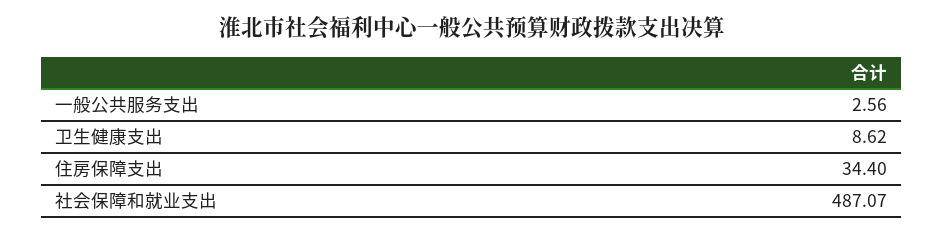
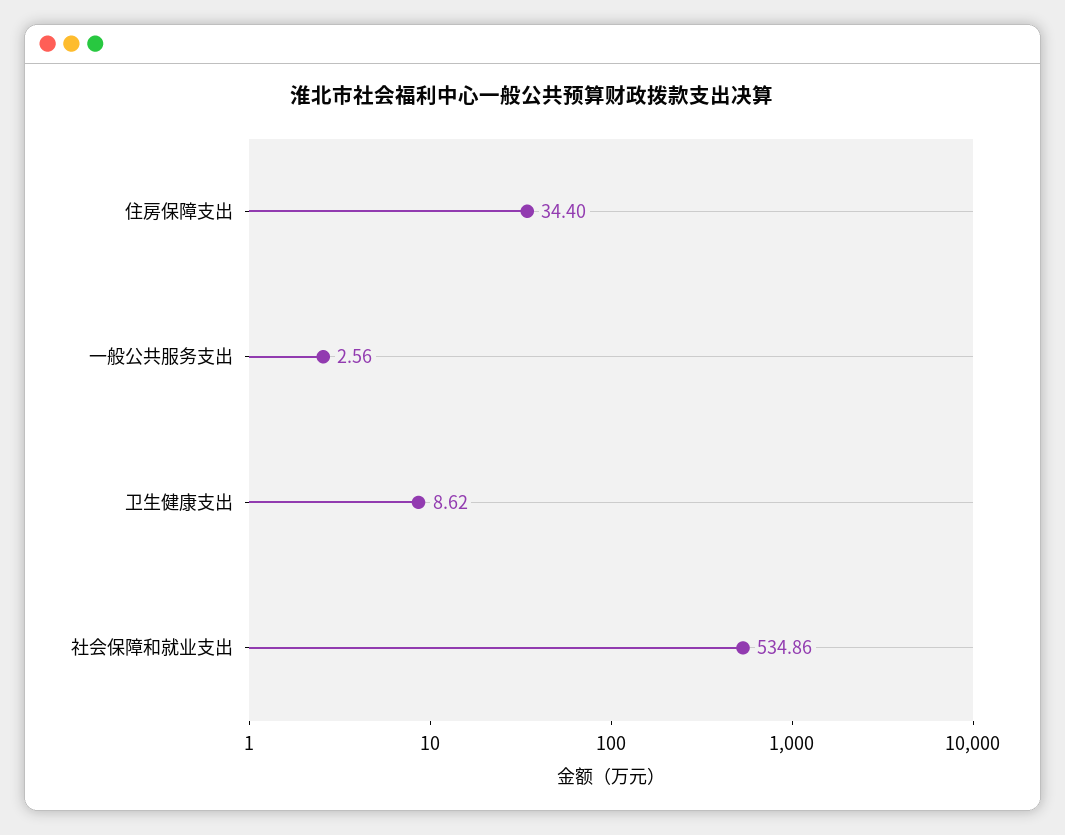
  {
    "一般公共服务支出": 2.56,
    "卫生健康支出": 8.62,
    "住房保障支出": 34.4,
-   "社会保障和就业支出": 487.07
+   "社会保障和就业支出": 534.86
  }

